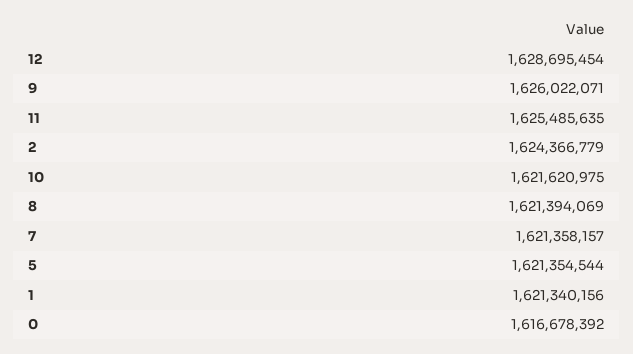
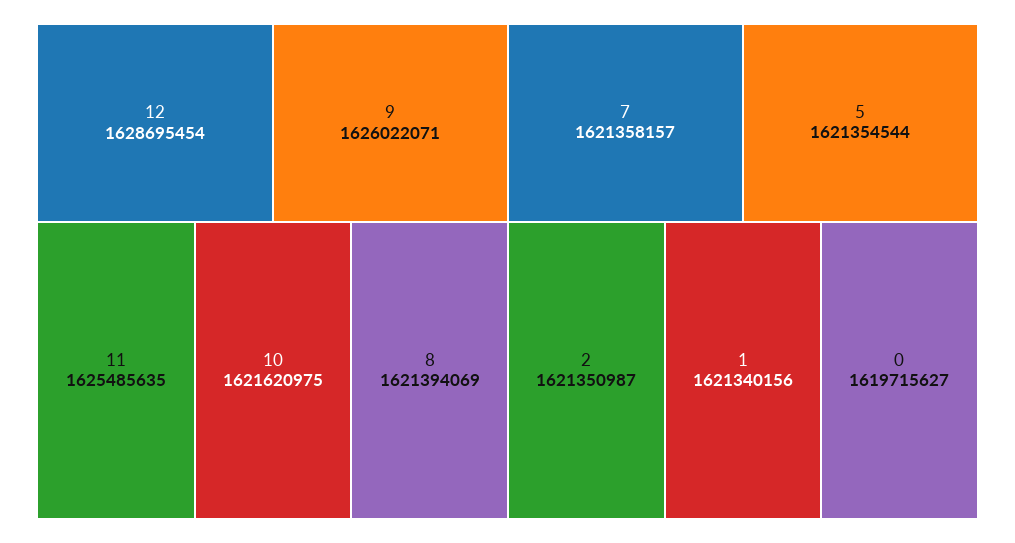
  {
    "12": 1628695454,
    "9": 1626022071,
    "11": 1625485635,
-   "2": 1624366779,
+   "2": 1621350987,
    "10": 1621620975,
    "8": 1621394069,
    "7": 1621358157,
    "5": 1621354544,
    "1": 1621340156,
-   "0": 1616678392
+   "0": 1619715627
  }

